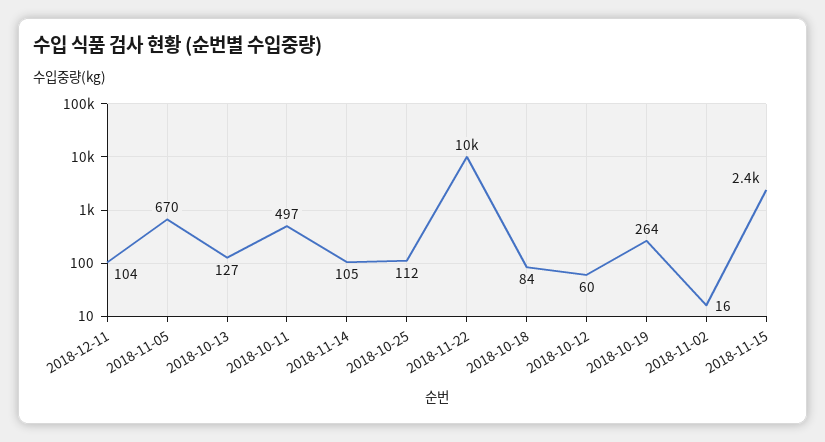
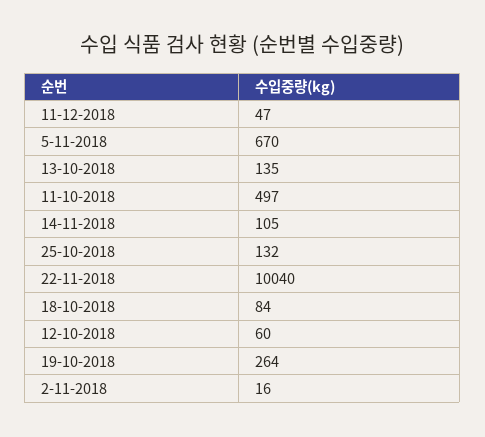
  {
-   "2018-12-11": 104,
+   "2018-12-11": 47,
    "2018-11-05": 670,
-   "2018-10-13": 127,
+   "2018-10-13": 135,
    "2018-10-11": 497,
    "2018-11-14": 105,
-   "2018-10-25": 112,
+   "2018-10-25": 132,
-   "2018-11-22": 10000,
+   "2018-11-22": 10040,
    "2018-10-18": 84,
    "2018-10-12": 60,
    "2018-10-19": 264,
-   "2018-11-02": 16,
+   "2018-11-02": 16
-   "2018-11-15": 2400
  }

